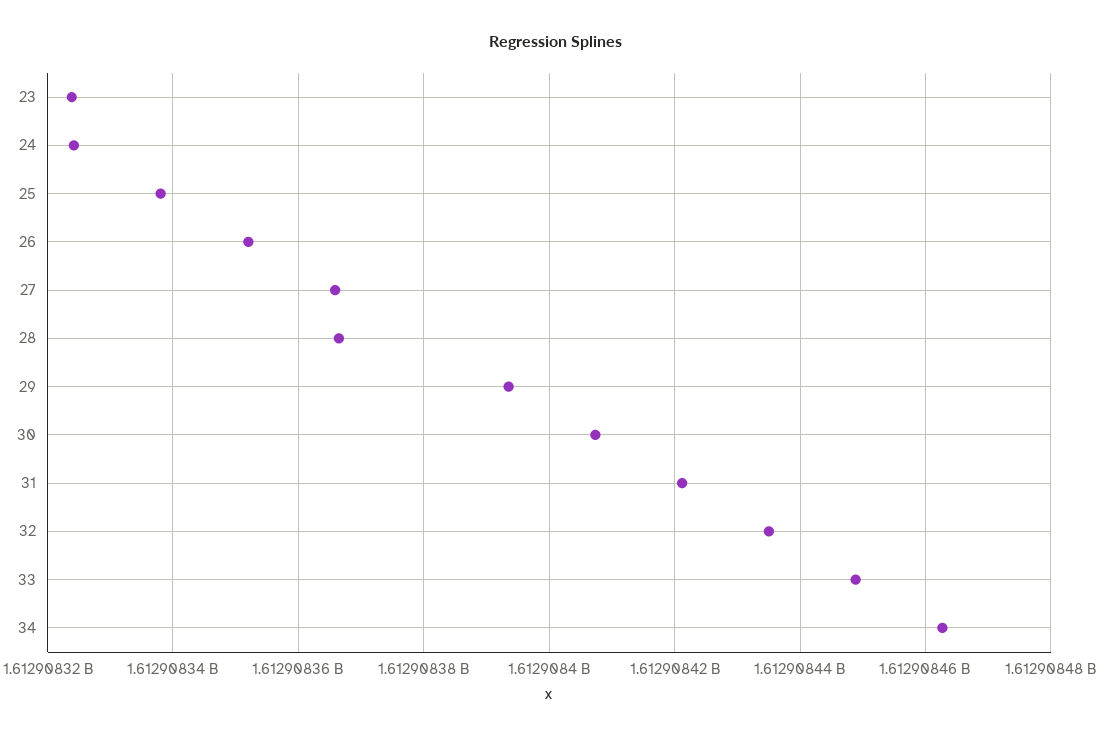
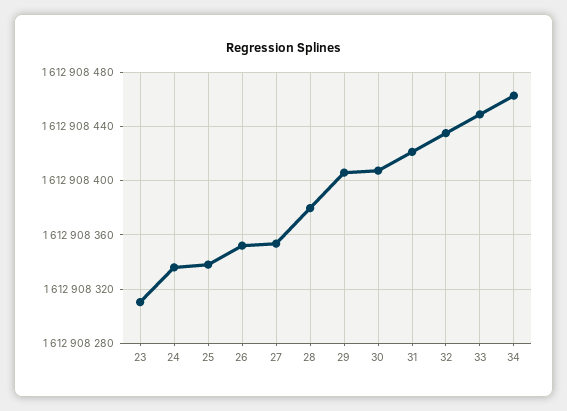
  {
-   "23": 1612908324,
+   "23": 1612908310,
-   "24": 1612908324,
+   "24": 1612908335,
    "25": 1612908338,
    "26": 1612908352,
-   "27": 1612908366,
+   "27": 1612908355,
-   "28": 1612908366,
+   "28": 1612908380,
-   "29": 1612908394,
+   "29": 1612908405,
    "30": 1612908408,
    "31": 1612908422,
    "32": 1612908436,
    "33": 1612908448,
    "34": 1612908462
  }

